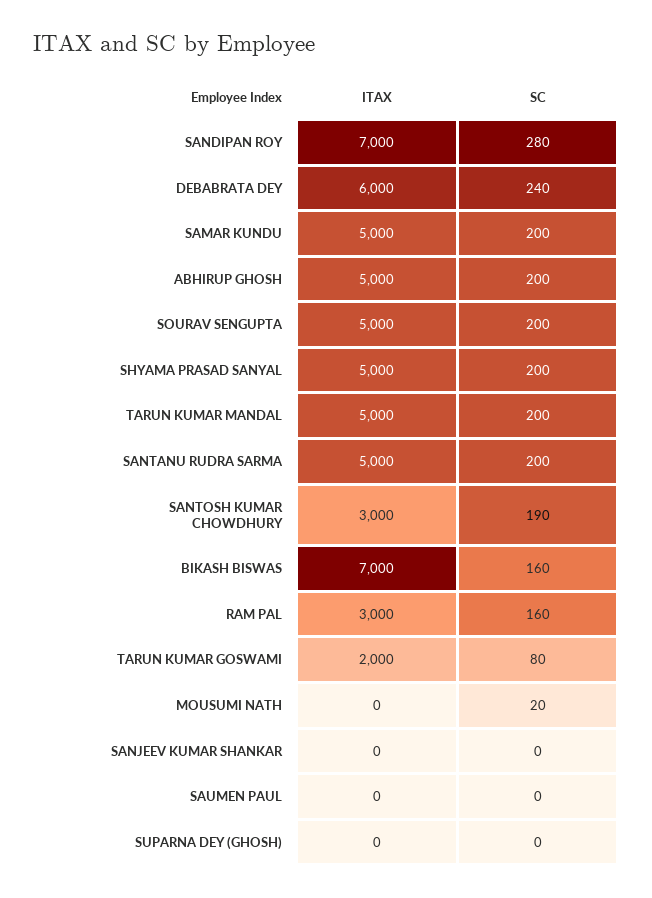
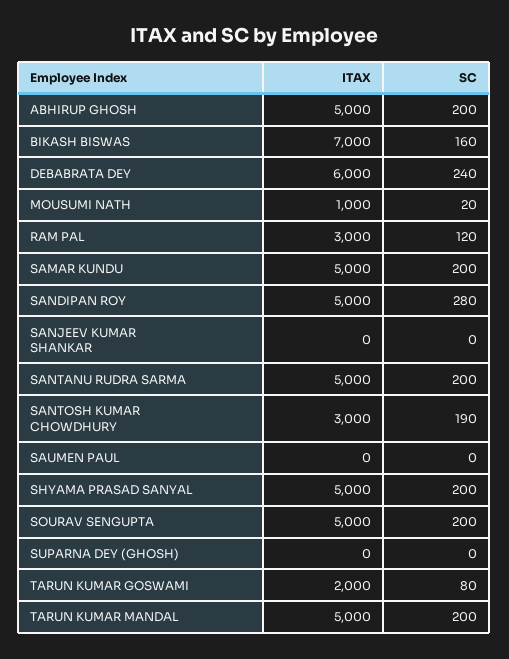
  {
    "ITAX": {
-     "SANDIPAN ROY": 7000,
+     "SANDIPAN ROY": 5000,
      "DEBABRATA DEY": 6000,
      "SAMAR KUNDU": 5000,
      "ABHIRUP GHOSH": 5000,
      "SOURAV SENGUPTA": 5000,
      "SHYAMA PRASAD SANYAL": 5000,
      "TARUN KUMAR MANDAL": 5000,
      "SANTANU RUDRA SARMA": 5000,
      "SANTOSH KUMAR CHOWDHURY": 3000,
      "BIKASH BISWAS": 7000,
      "RAM PAL": 3000,
      "TARUN KUMAR GOSWAMI": 2000,
-     "MOUSUMI NATH": 0,
+     "MOUSUMI NATH": 1000,
      "SANJEEV KUMAR SHANKAR": 0,
      "SAUMEN PAUL": 0,
      "SUPARNA DEY (GHOSH)": 0
    },
    "SC": {
      "SANDIPAN ROY": 280,
      "DEBABRATA DEY": 240,
      "SAMAR KUNDU": 200,
      "ABHIRUP GHOSH": 200,
      "SOURAV SENGUPTA": 200,
      "SHYAMA PRASAD SANYAL": 200,
      "TARUN KUMAR MANDAL": 200,
      "SANTANU RUDRA SARMA": 200,
      "SANTOSH KUMAR CHOWDHURY": 190,
      "BIKASH BISWAS": 160,
-     "RAM PAL": 160,
+     "RAM PAL": 120,
      "TARUN KUMAR GOSWAMI": 80,
      "MOUSUMI NATH": 20,
      "SANJEEV KUMAR SHANKAR": 0,
      "SAUMEN PAUL": 0,
      "SUPARNA DEY (GHOSH)": 0
    }
  }

